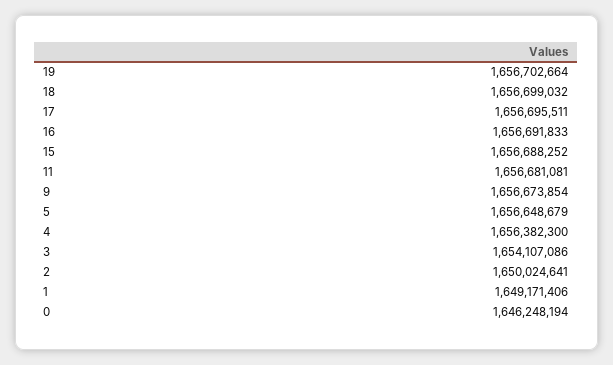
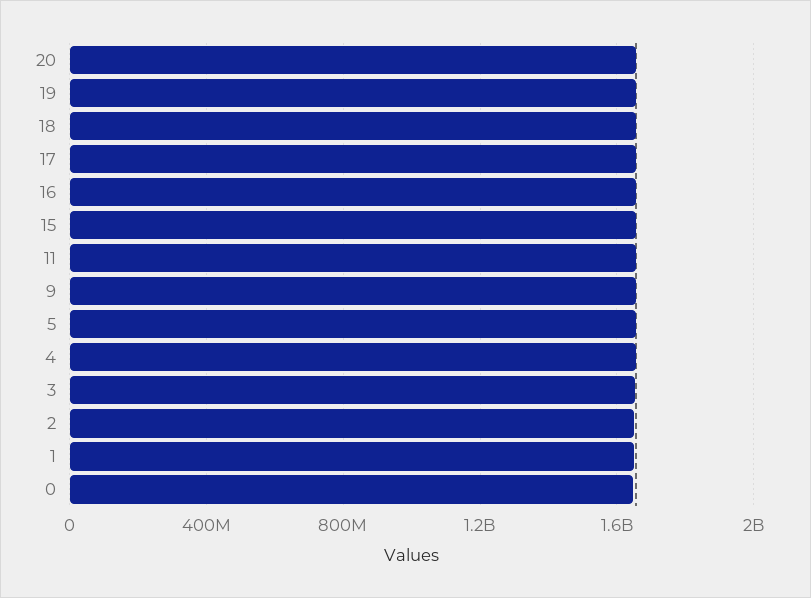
  {
    "19": 1656702664,
    "18": 1656699032,
    "17": 1656695511,
    "16": 1656691833,
    "15": 1656688252,
    "11": 1656681081,
    "9": 1656673854,
    "5": 1656648679,
    "4": 1656382300,
    "3": 1654107086,
    "2": 1650024641,
    "1": 1649171406,
-   "0": 1646248194
+   "0": 1646248194,
+   "20": 1650000000
  }

